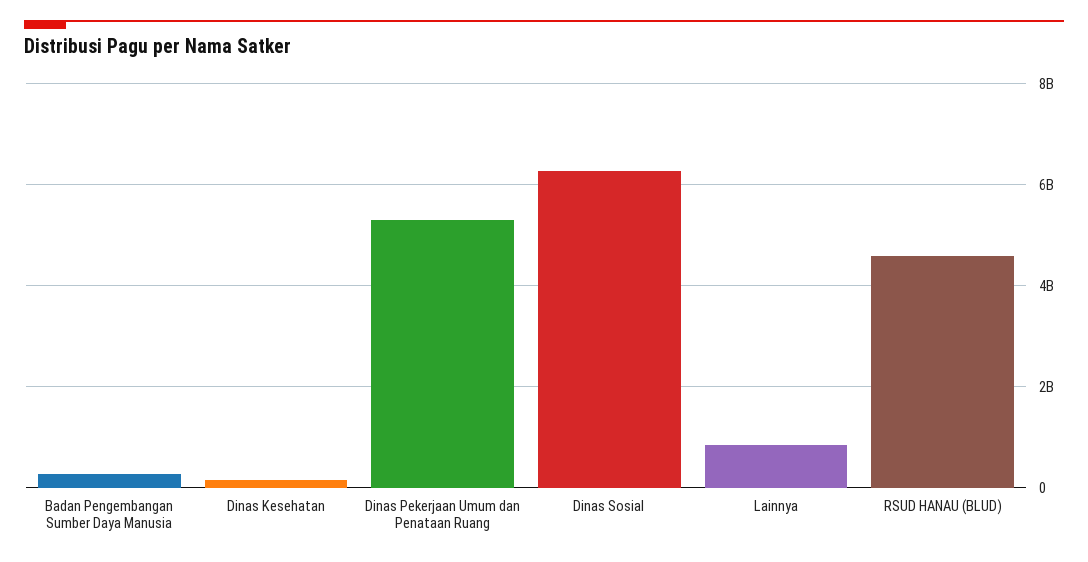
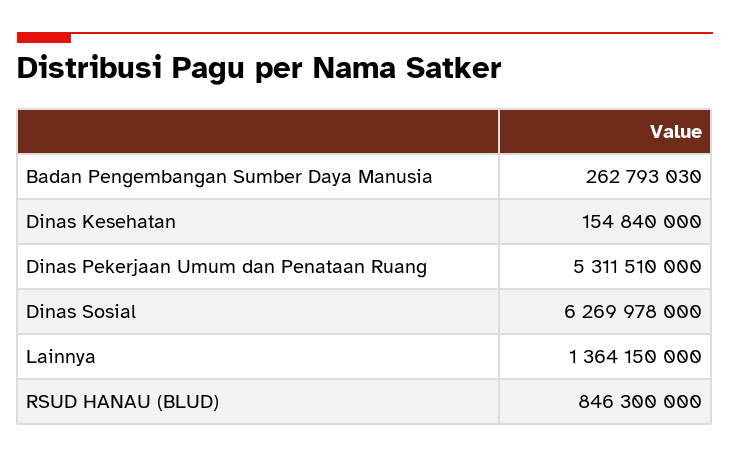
  {
    "Badan Pengembangan Sumber Daya Manusia": 262793030,
    "Dinas Kesehatan": 154840000,
    "Dinas Pekerjaan Umum dan Penataan Ruang": 5311510000,
    "Dinas Sosial": 6269978000,
-   "Lainnya": 800000000,
+   "Lainnya": 1364150000,
-   "RSUD HANAU (BLUD)": 4600000000
+   "RSUD HANAU (BLUD)": 846300000
  }

